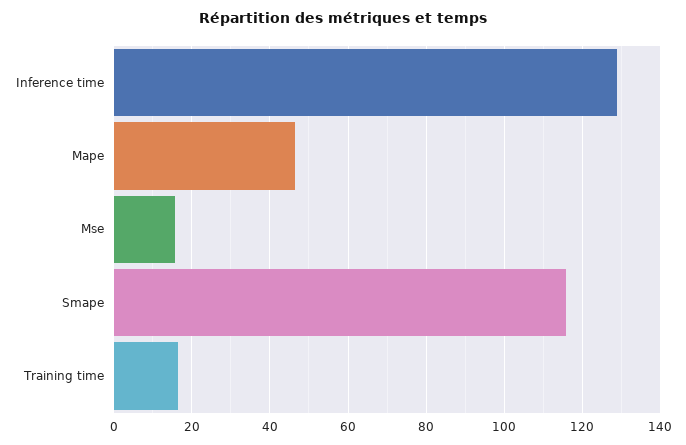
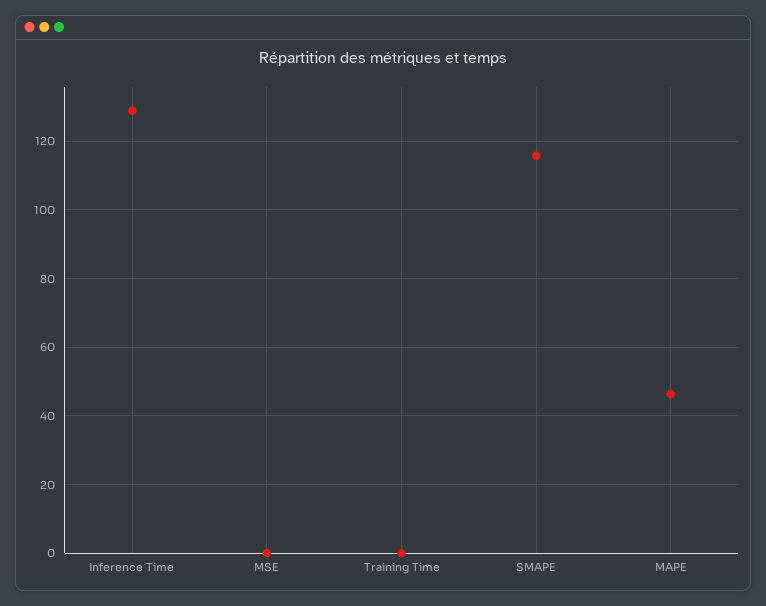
  {
    "Inference time": 128,
    "Mape": 46,
-   "Mse": 16,
+   "Mse": 0,
    "Smape": 116,
-   "Training time": 16
+   "Training time": 0
  }

